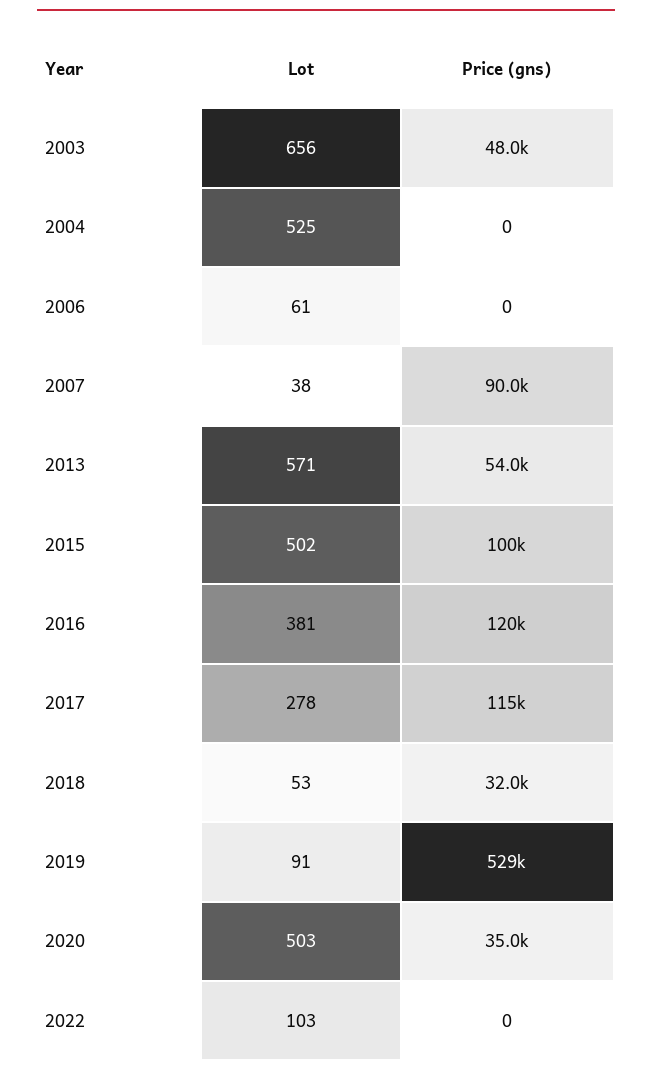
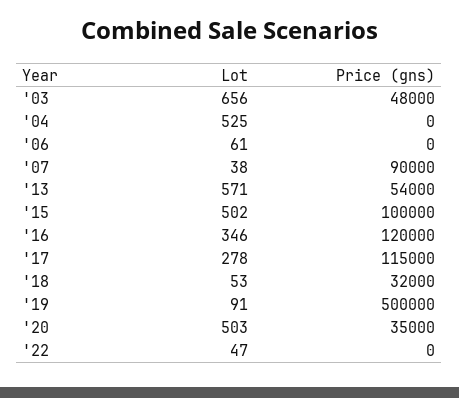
  {
    "Lot": {
      "2003": 656,
      "2004": 525,
      "2006": 61,
      "2007": 38,
      "2013": 571,
      "2015": 502,
-     "2016": 381,
+     "2016": 346,
      "2017": 278,
      "2018": 53,
      "2019": 91,
      "2020": 503,
-     "2022": 103
+     "2022": 47
    },
    "Price (gns)": {
      "2003": 48000,
      "2004": 0,
      "2006": 0,
      "2007": 90000,
      "2013": 54000,
      "2015": 100000,
      "2016": 120000,
      "2017": 115000,
      "2018": 32000,
-     "2019": 529000,
+     "2019": 500000,
      "2020": 35000,
      "2022": 0
    }
  }

